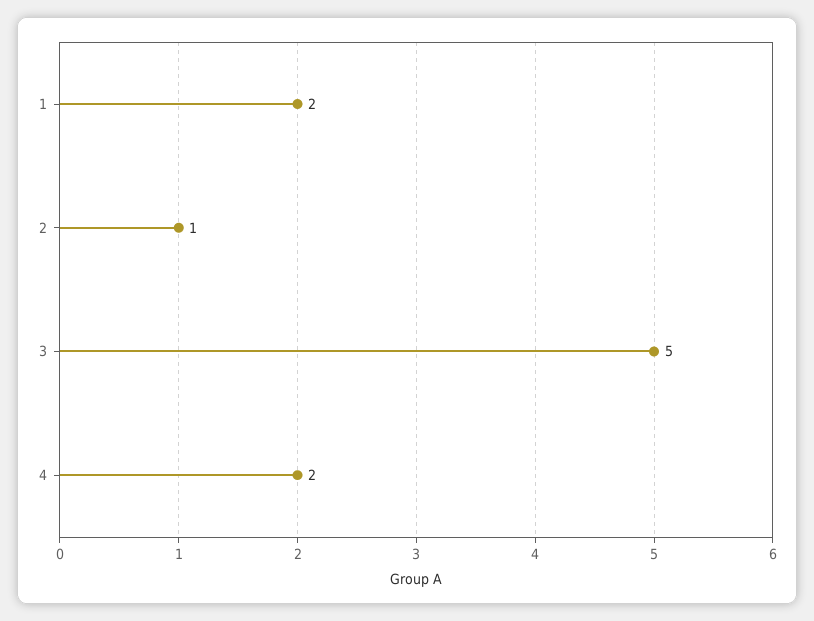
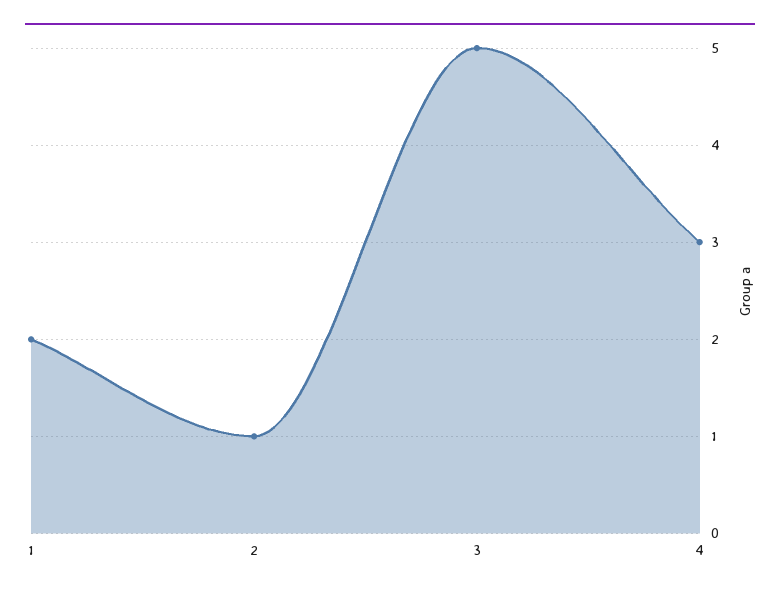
  {
    "1": 2,
    "2": 1,
    "3": 5,
-   "4": 2
+   "4": 3
  }

